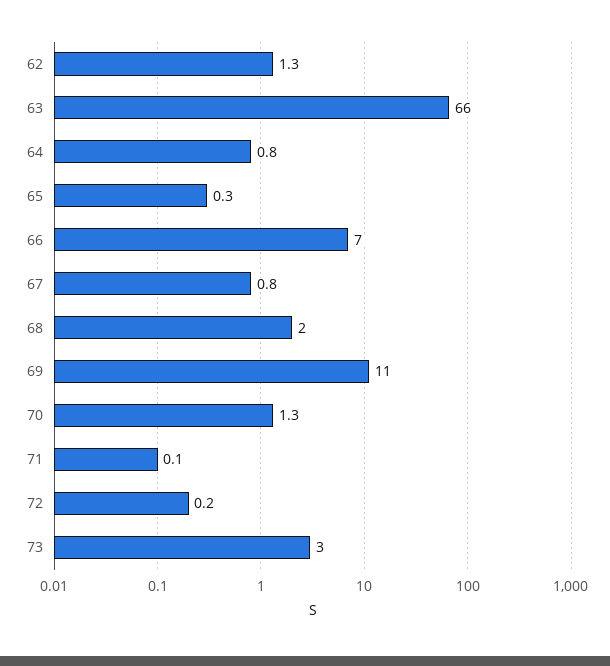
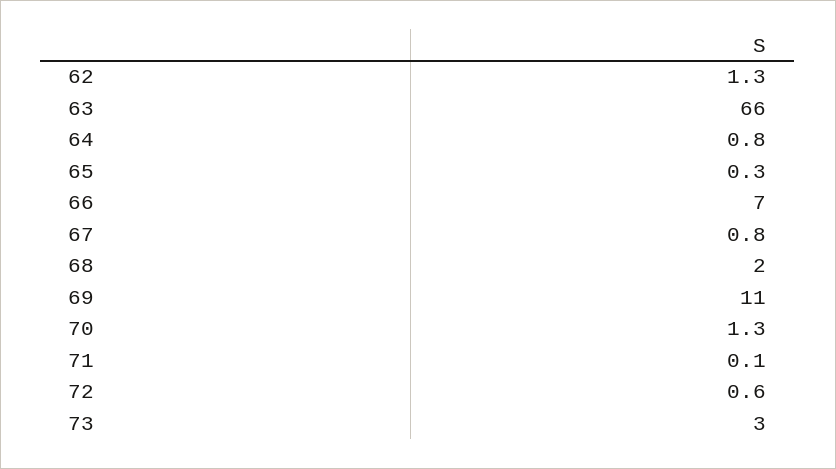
  {
    "62": 1.3,
    "63": 66,
    "64": 0.8,
    "65": 0.3,
    "66": 7,
    "67": 0.8,
    "68": 2,
    "69": 11,
    "70": 1.3,
    "71": 0.1,
-   "72": 0.2,
+   "72": 0.6,
    "73": 3
  }

